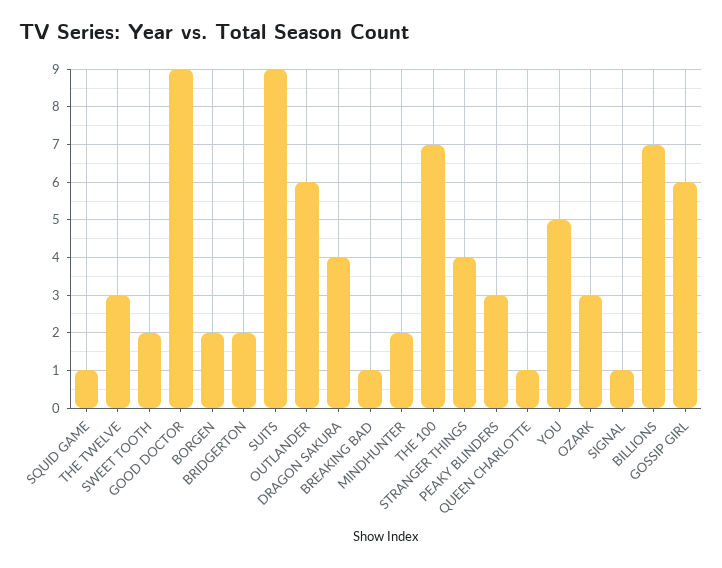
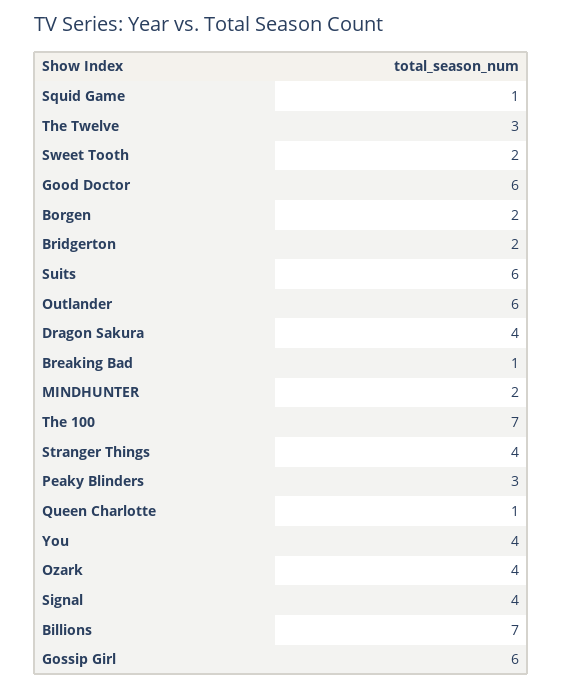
  {
    "SQUID GAME": 1,
    "THE TWELVE": 3,
    "SWEET TOOTH": 2,
-   "GOOD DOCTOR": 9,
+   "GOOD DOCTOR": 6,
    "BORGEN": 2,
    "BRIDGERTON": 2,
-   "SUITS": 9,
+   "SUITS": 6,
    "OUTLANDER": 6,
    "DRAGON SAKURA": 4,
    "BREAKING BAD": 1,
    "MINDHUNTER": 2,
    "THE 100": 7,
    "STRANGER THINGS": 4,
    "PEAKY BLINDERS": 3,
    "QUEEN CHARLOTTE": 1,
-   "YOU": 5,
+   "YOU": 4,
-   "OZARK": 3,
+   "OZARK": 4,
-   "SIGNAL": 1,
+   "SIGNAL": 4,
    "BILLIONS": 7,
    "GOSSIP GIRL": 6
  }

